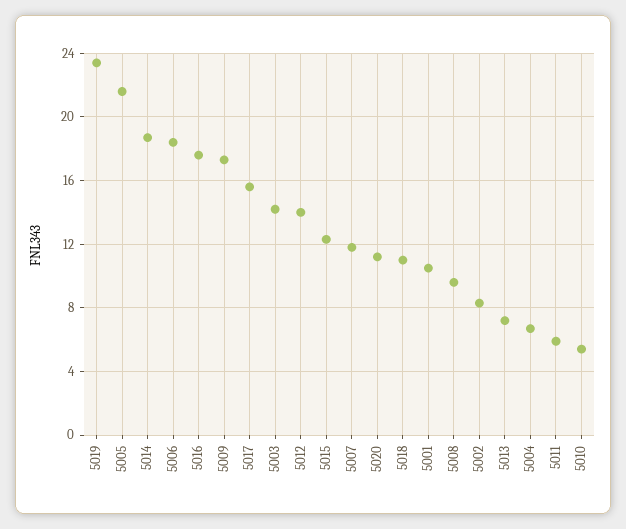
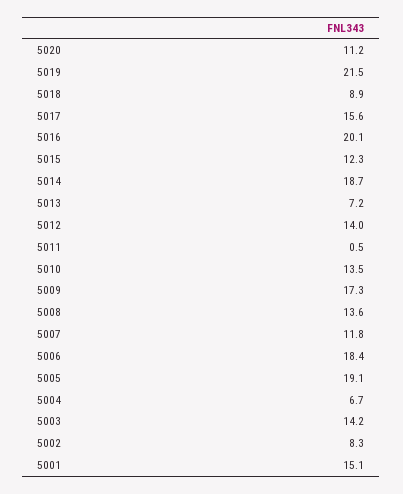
  {
-   "5019": 23.5,
+   "5019": 21.5,
-   "5005": 21.5,
+   "5005": 19.1,
    "5014": 18.7,
    "5006": 18.4,
-   "5016": 17.5,
+   "5016": 20.1,
    "5009": 17.3,
    "5017": 15.6,
    "5003": 14.2,
    "5012": 14,
    "5015": 12.3,
    "5007": 11.8,
    "5020": 11.2,
-   "5018": 11,
+   "5018": 8.9,
-   "5001": 10.5,
+   "5001": 15.1,
-   "5008": 9.5,
+   "5008": 13.6,
    "5002": 8.3,
    "5013": 7.2,
    "5004": 6.7,
-   "5011": 6,
+   "5011": 0.5,
-   "5010": 5.5
+   "5010": 13.5
  }

